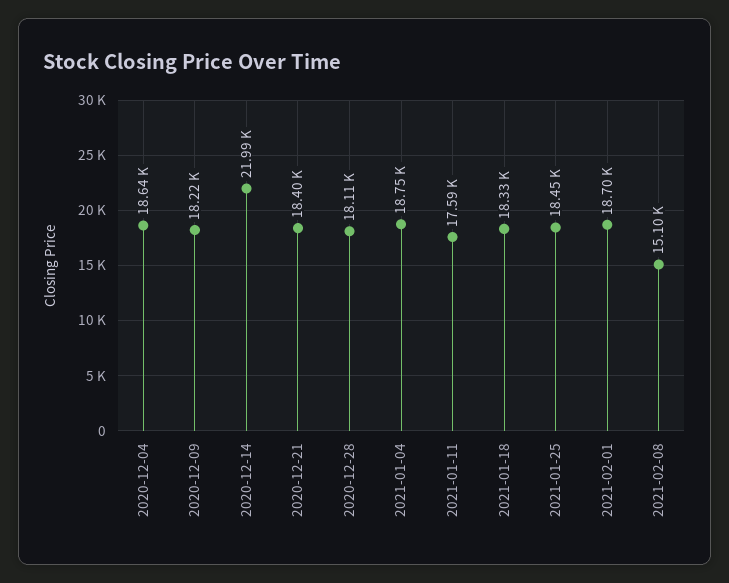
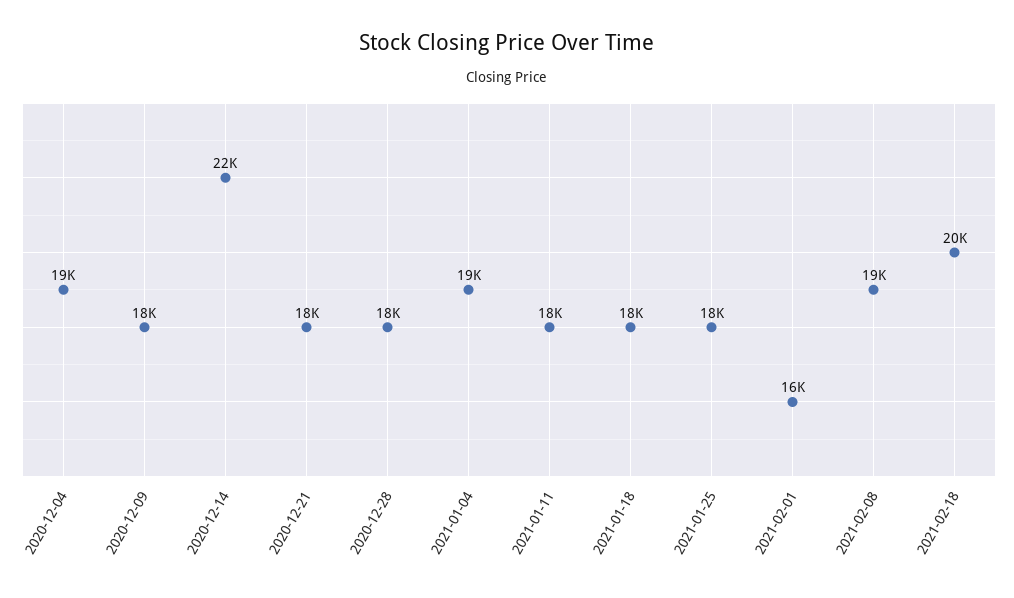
  {
    "2020-12-04": 18640,
    "2020-12-09": 18220,
    "2020-12-14": 21990,
    "2020-12-21": 18400,
    "2020-12-28": 18110,
    "2021-01-04": 18750,
    "2021-01-11": 17590,
    "2021-01-18": 18330,
    "2021-01-25": 18450,
-   "2021-02-01": 18700,
+   "2021-02-01": 16000,
-   "2021-02-08": 15100
+   "2021-02-08": 19000,
+   "2021-02-18": 20000
  }

